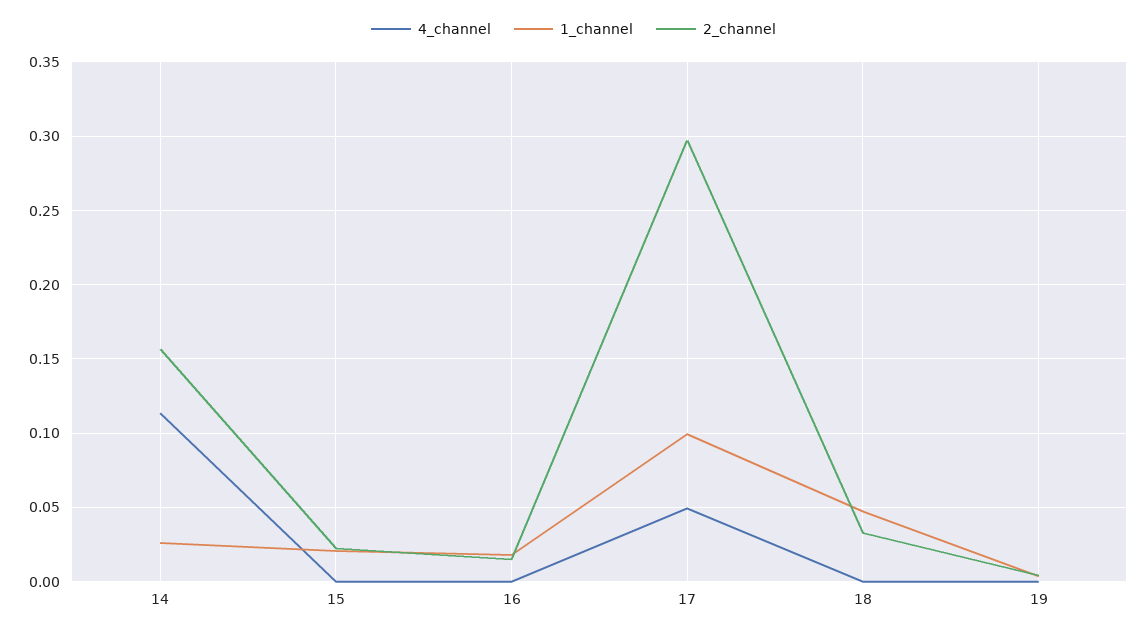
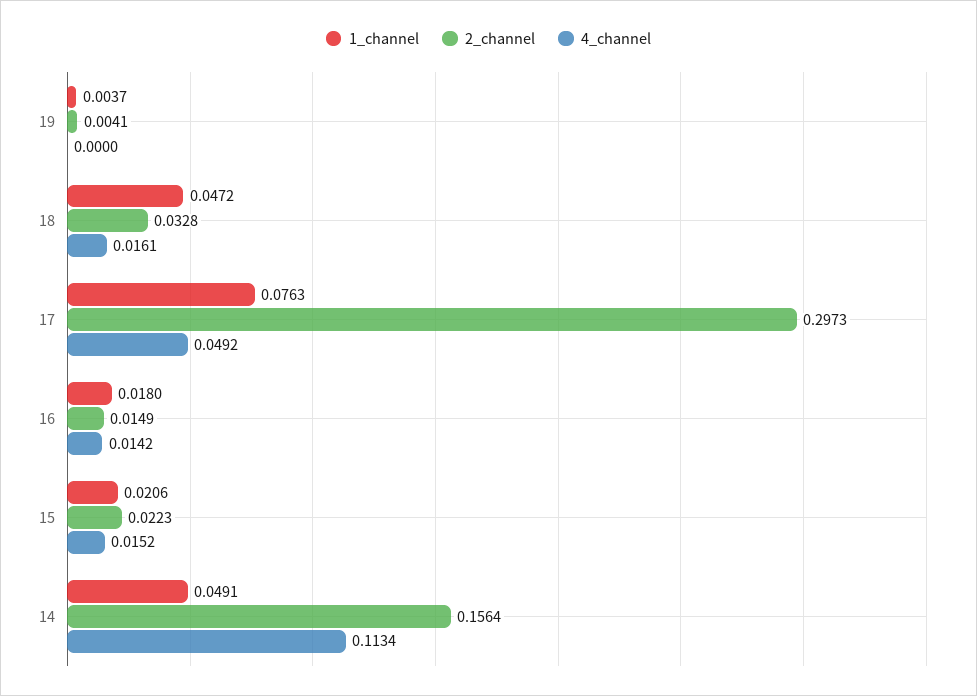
  {
    "4_channel": {
      "14": 0.1134,
-     "15": 0,
+     "15": 0.0152,
-     "16": 0,
+     "16": 0.0142,
      "17": 0.0492,
-     "18": 0,
+     "18": 0.0161,
      "19": 0
    },
    "1_channel": {
-     "14": 0.025,
+     "14": 0.0491,
      "15": 0.0206,
      "16": 0.018,
-     "17": 0.1,
+     "17": 0.0763,
      "18": 0.0472,
      "19": 0.0037
    },
    "2_channel": {
      "14": 0.1564,
      "15": 0.0223,
      "16": 0.0149,
      "17": 0.2973,
      "18": 0.0328,
      "19": 0.0041
    }
  }

